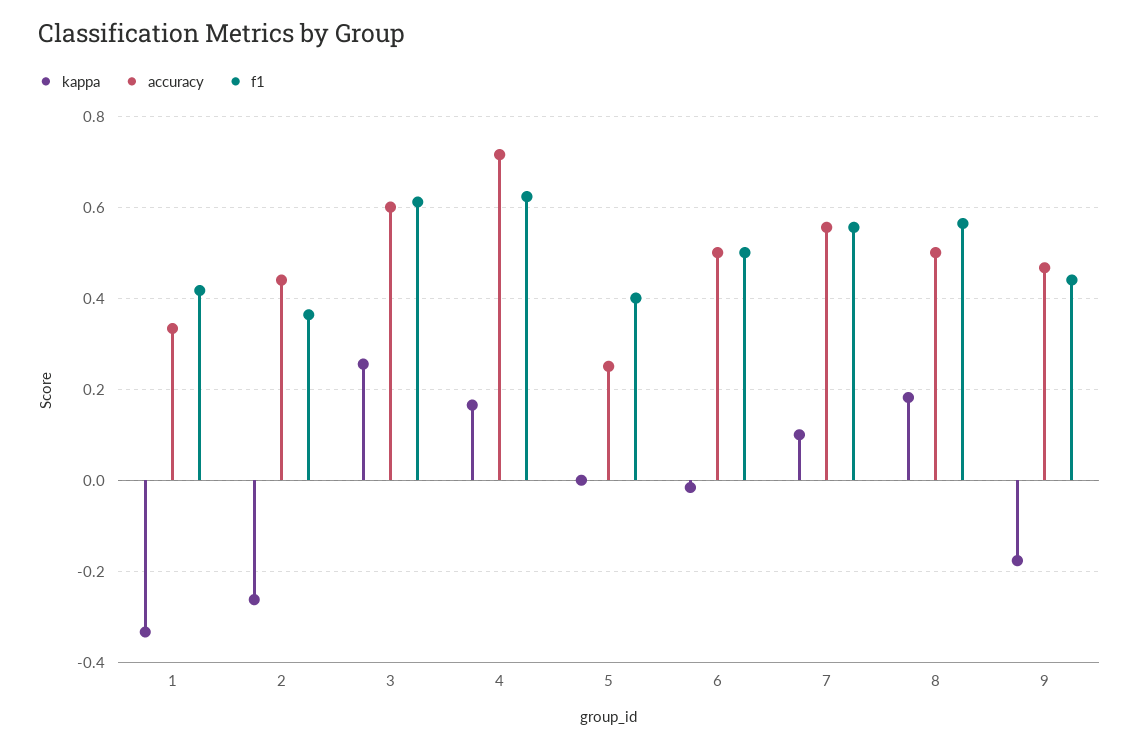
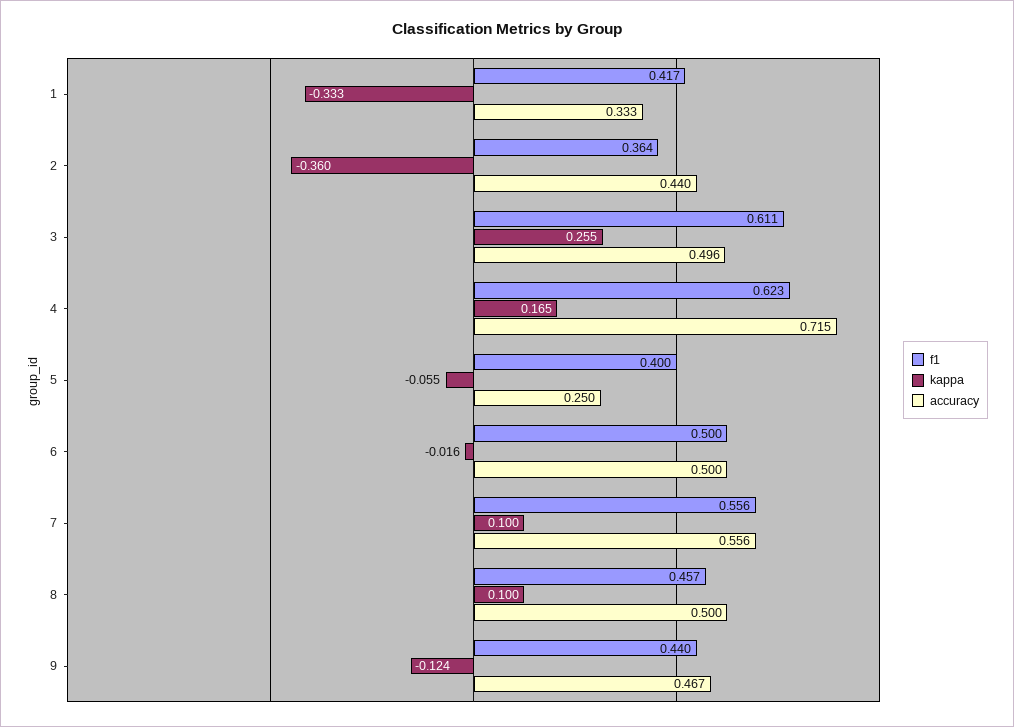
  {
    "kappa": {
      "1": -0.333,
-     "2": -0.26,
+     "2": -0.36,
      "3": 0.255,
      "4": 0.165,
-     "5": 0,
+     "5": -0.055,
      "6": -0.016,
      "7": 0.1,
-     "8": 0.18,
+     "8": 0.1,
-     "9": -0.18
+     "9": -0.124
    },
    "accuracy": {
      "1": 0.333,
      "2": 0.44,
-     "3": 0.6,
+     "3": 0.496,
      "4": 0.715,
      "5": 0.25,
      "6": 0.5,
      "7": 0.556,
      "8": 0.5,
      "9": 0.467
    },
    "f1": {
      "1": 0.417,
      "2": 0.364,
      "3": 0.611,
      "4": 0.623,
      "5": 0.4,
      "6": 0.5,
      "7": 0.556,
-     "8": 0.56,
+     "8": 0.457,
      "9": 0.44
    }
  }

